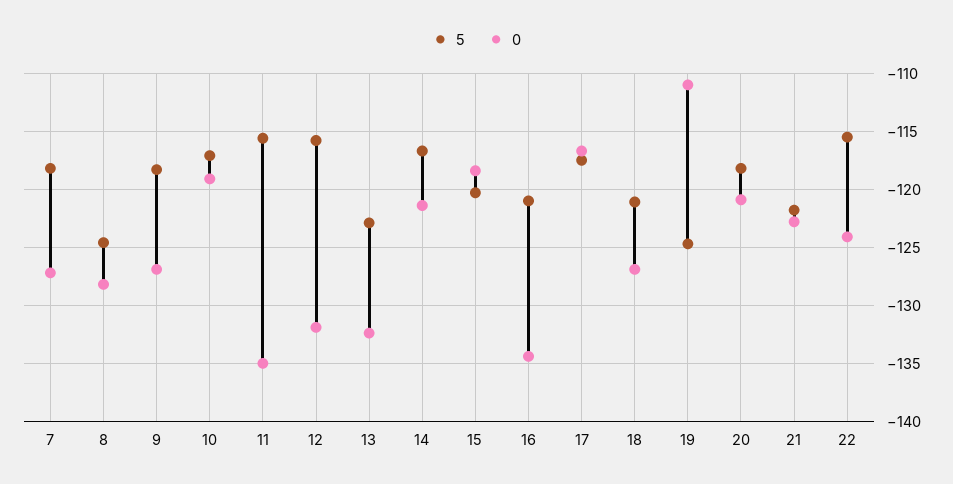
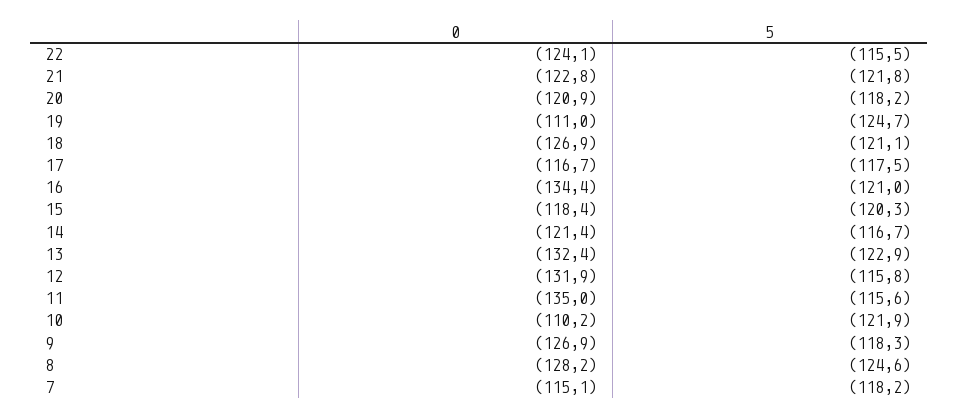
  {
    "5": {
      "7": -118.2,
      "8": -124.6,
      "9": -118.3,
-     "10": -117,
+     "10": -121.9,
      "11": -115.6,
      "12": -115.8,
      "13": -122.9,
      "14": -116.7,
      "15": -120.3,
      "16": -121,
      "17": -117.5,
      "18": -121.1,
      "19": -124.7,
      "20": -118.2,
      "21": -121.8,
      "22": -115.5
    },
    "0": {
-     "7": -127,
+     "7": -115.1,
      "8": -128.2,
      "9": -126.9,
-     "10": -119,
+     "10": -110.2,
      "11": -135,
      "12": -131.9,
      "13": -132.4,
      "14": -121.4,
      "15": -118.4,
      "16": -134.4,
      "17": -116.7,
      "18": -126.9,
      "19": -111,
      "20": -120.9,
      "21": -122.8,
      "22": -124.1
    }
  }

